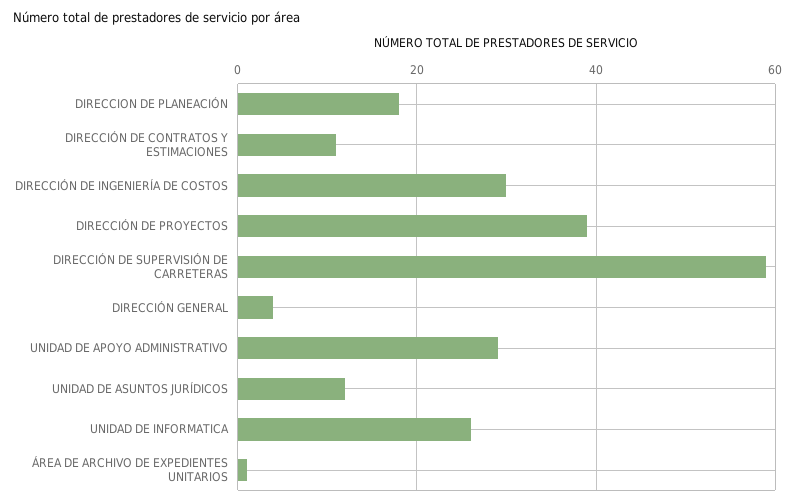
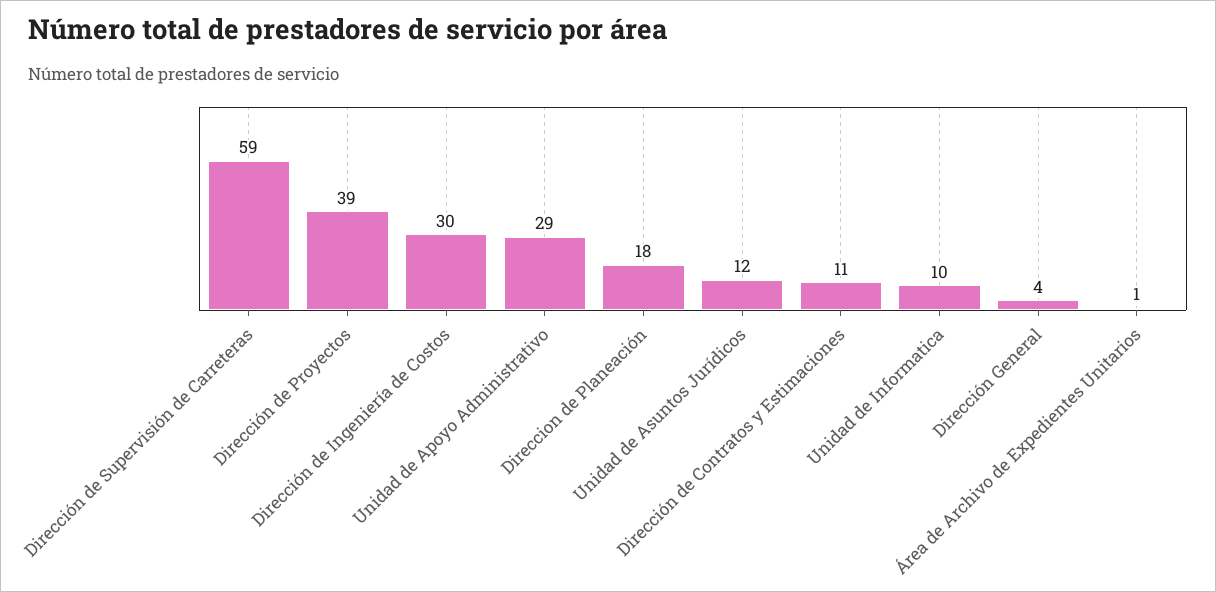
  {
    "DIRECCION DE PLANEACIÓN": 18,
    "DIRECCIÓN DE CONTRATOS Y ESTIMACIONES": 11,
    "DIRECCIÓN DE INGENIERÍA DE COSTOS": 30,
    "DIRECCIÓN DE PROYECTOS": 39,
    "DIRECCIÓN DE SUPERVISIÓN DE CARRETERAS": 59,
    "DIRECCIÓN GENERAL": 4,
    "UNIDAD DE APOYO ADMINISTRATIVO": 29,
    "UNIDAD DE ASUNTOS JURÍDICOS": 12,
-   "UNIDAD DE INFORMATICA": 25,
+   "UNIDAD DE INFORMATICA": 10,
    "ÁREA DE ARCHIVO DE EXPEDIENTES UNITARIOS": 1
  }

